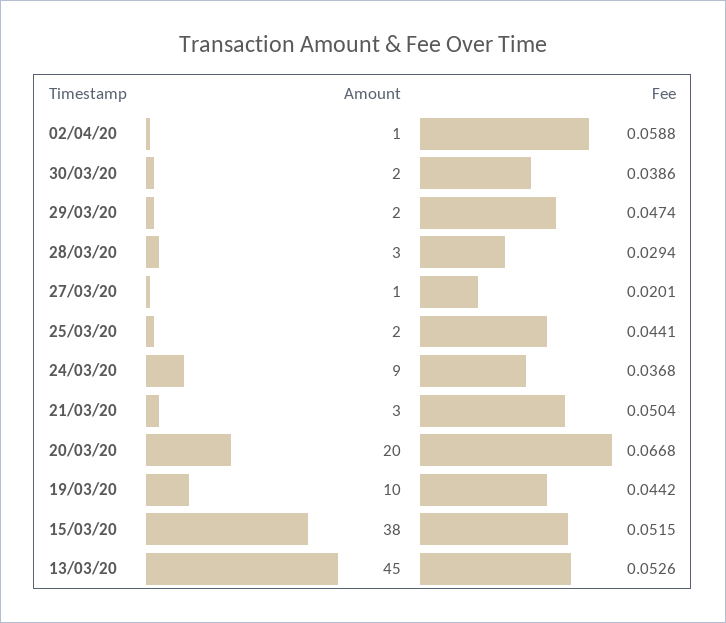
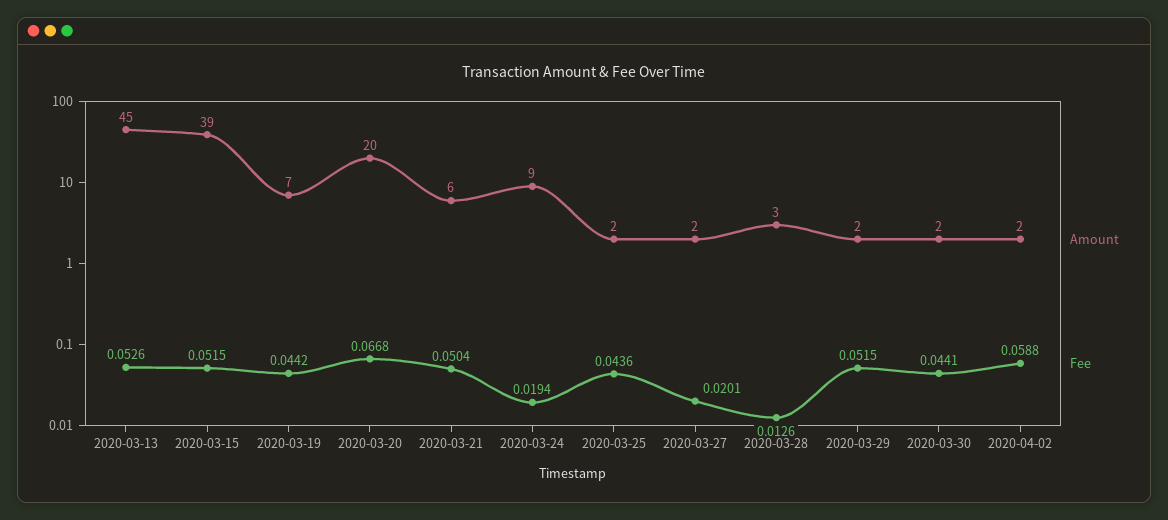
  {
    "Amount": {
-     "02/04/20": 1,
+     "02/04/20": 2,
      "30/03/20": 2,
      "29/03/20": 2,
      "28/03/20": 3,
-     "27/03/20": 1,
+     "27/03/20": 2,
      "25/03/20": 2,
      "24/03/20": 9,
-     "21/03/20": 3,
+     "21/03/20": 6,
      "20/03/20": 20,
-     "19/03/20": 10,
+     "19/03/20": 7,
-     "15/03/20": 38,
+     "15/03/20": 39,
      "13/03/20": 45
    },
    "Fee": {
      "02/04/20": 0.0588,
-     "30/03/20": 0.0386,
+     "30/03/20": 0.0441,
-     "29/03/20": 0.0474,
+     "29/03/20": 0.0515,
-     "28/03/20": 0.0294,
+     "28/03/20": 0.0126,
      "27/03/20": 0.0201,
-     "25/03/20": 0.0441,
+     "25/03/20": 0.0436,
-     "24/03/20": 0.0368,
+     "24/03/20": 0.0194,
      "21/03/20": 0.0504,
      "20/03/20": 0.0668,
      "19/03/20": 0.0442,
      "15/03/20": 0.0515,
      "13/03/20": 0.0526
    }
  }

